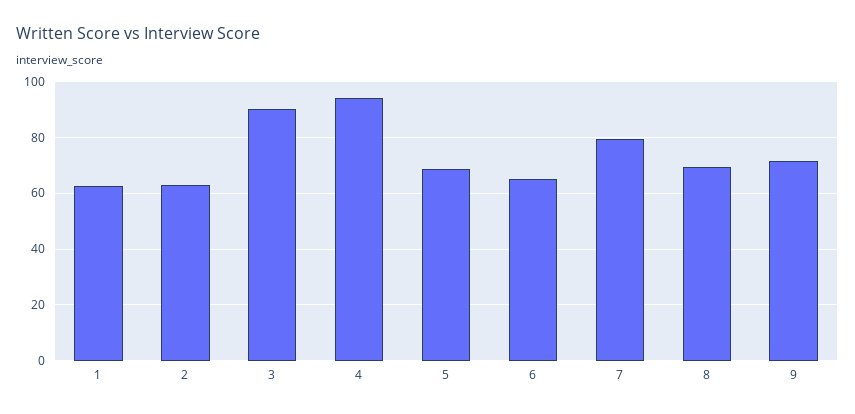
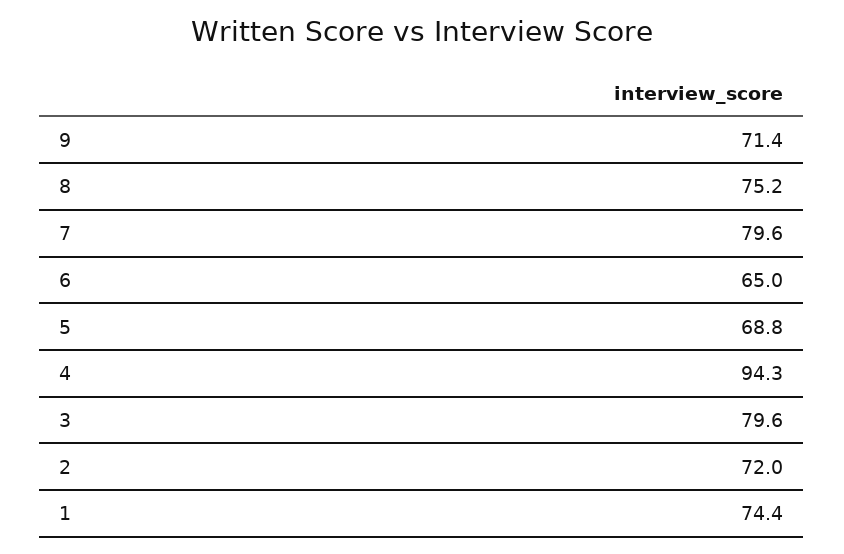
  {
-   "1": 62.5,
+   "1": 74.4,
-   "2": 62.5,
+   "2": 72,
-   "3": 90,
+   "3": 79.6,
    "4": 94.3,
    "5": 68.8,
    "6": 65,
    "7": 79.6,
-   "8": 70,
+   "8": 75.2,
    "9": 71.4
  }

